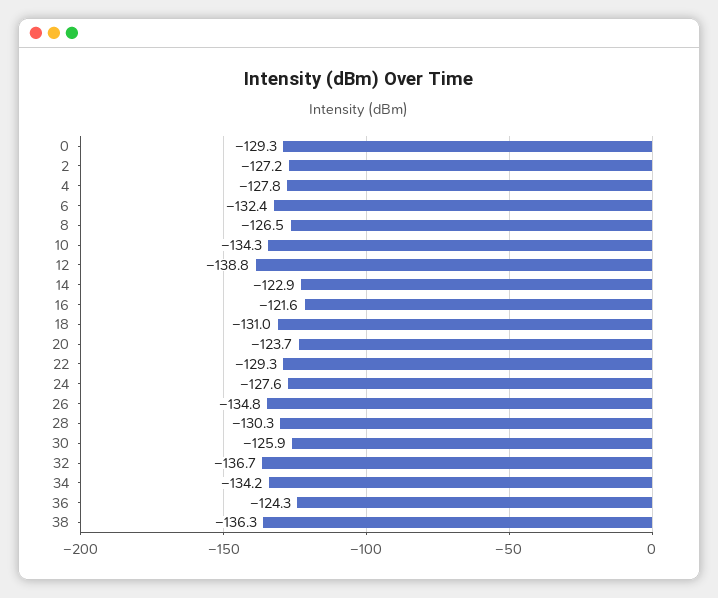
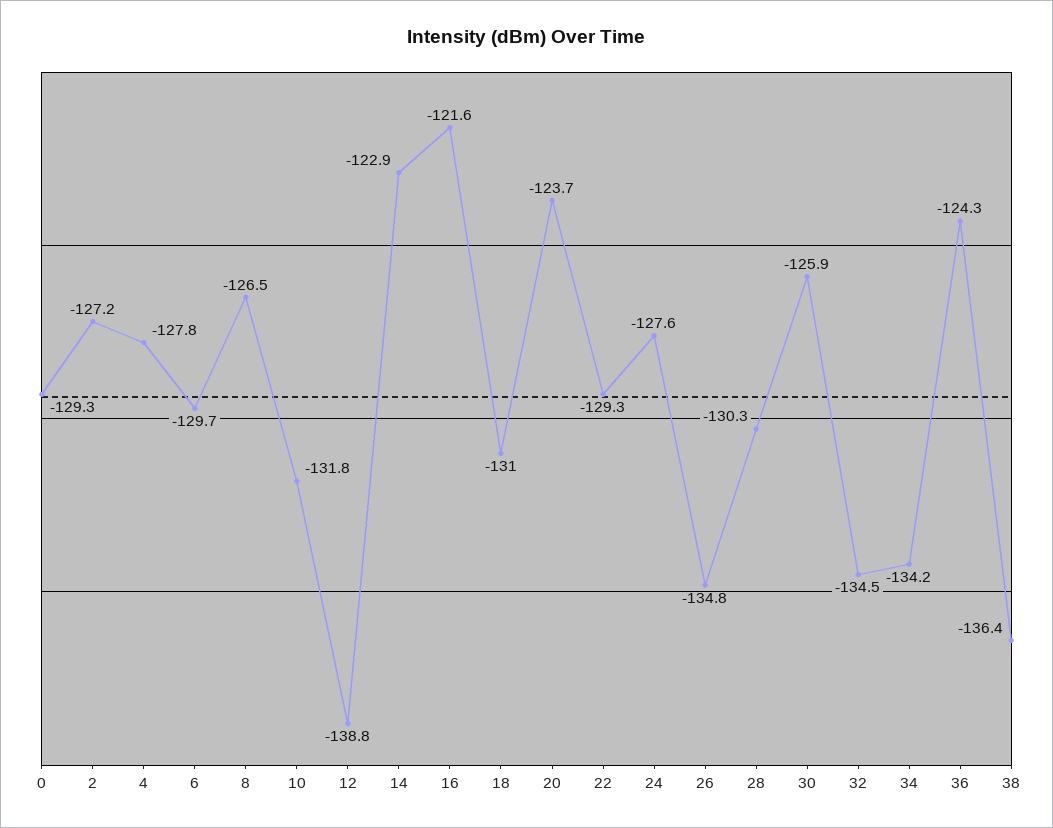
  {
    "0": -129.3,
    "2": -127.2,
    "4": -127.8,
-   "6": -132.4,
+   "6": -129.7,
    "8": -126.5,
-   "10": -134.3,
+   "10": -131.8,
    "12": -138.8,
    "14": -122.9,
    "16": -121.6,
    "18": -131,
    "20": -123.7,
    "22": -129.3,
    "24": -127.6,
    "26": -134.8,
    "28": -130.3,
    "30": -125.9,
-   "32": -136.7,
+   "32": -134.5,
    "34": -134.2,
    "36": -124.3,
-   "38": -136.3
+   "38": -136.4
  }

